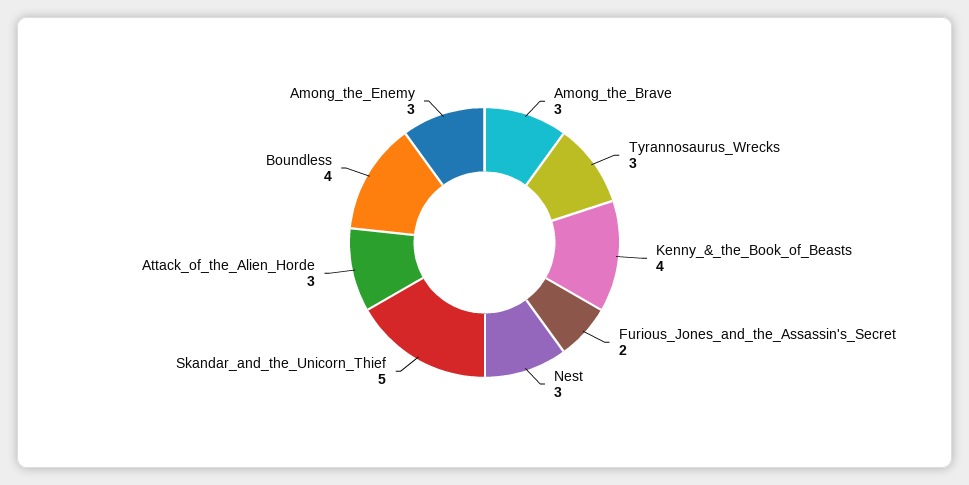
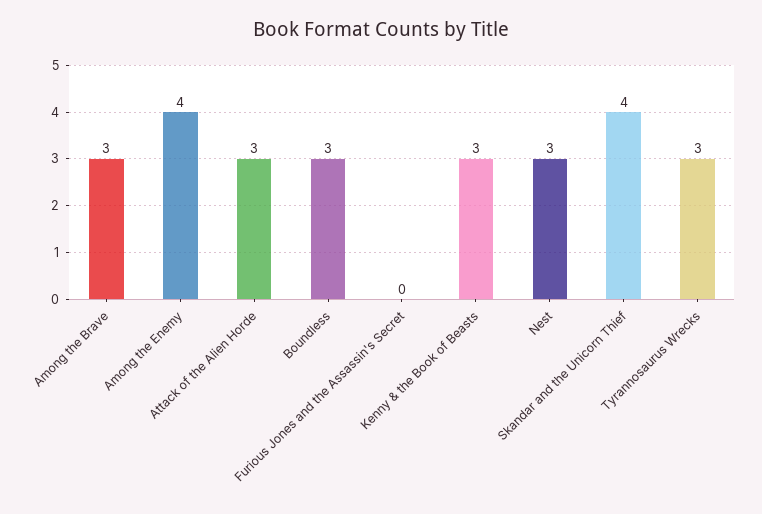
  {
    "Among_the_Brave": 3,
    "Tyrannosaurus_Wrecks": 3,
-   "Kenny_&_the_Book_of_Beasts": 4,
+   "Kenny_&_the_Book_of_Beasts": 3,
-   "Furious_Jones_and_the_Assassin's_Secret": 2,
+   "Furious_Jones_and_the_Assassin's_Secret": 0,
    "Nest": 3,
-   "Skandar_and_the_Unicorn_Thief": 5,
+   "Skandar_and_the_Unicorn_Thief": 4,
    "Attack_of_the_Alien_Horde": 3,
-   "Boundless": 4,
+   "Boundless": 3,
-   "Among_the_Enemy": 3
+   "Among_the_Enemy": 4
  }

